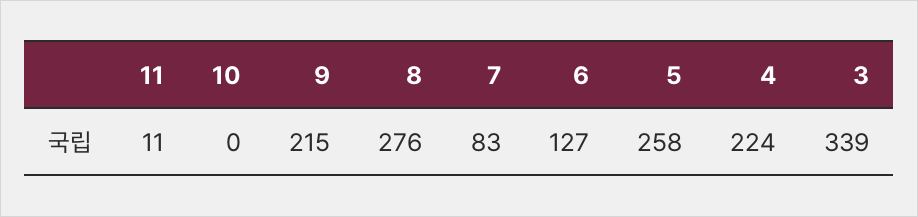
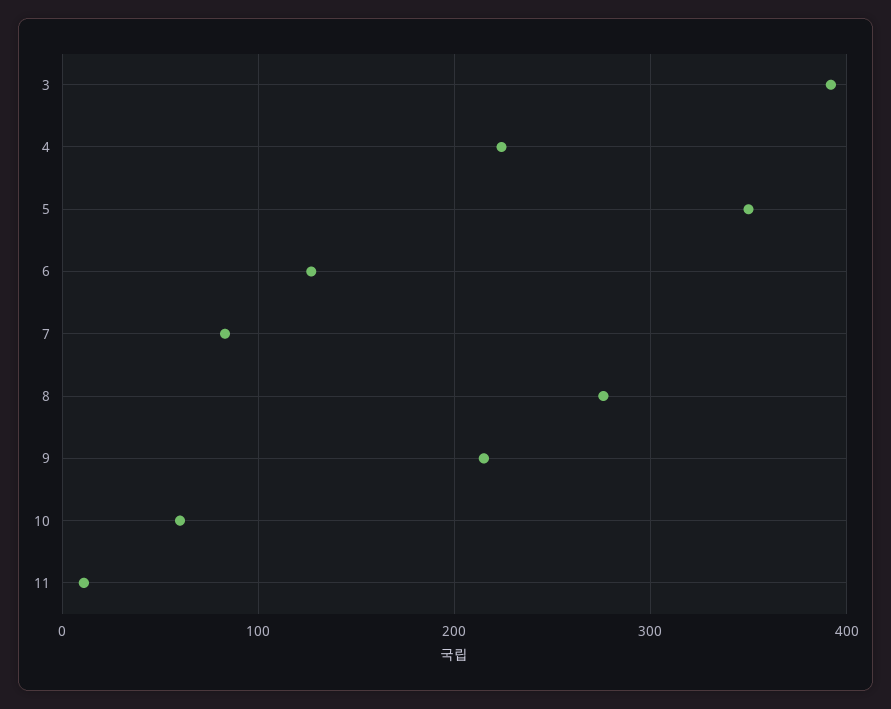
  {
    "11": 11,
-   "10": 0,
+   "10": 60,
    "9": 215,
    "8": 276,
    "7": 83,
    "6": 127,
-   "5": 258,
+   "5": 350,
    "4": 224,
-   "3": 339
+   "3": 390
  }

